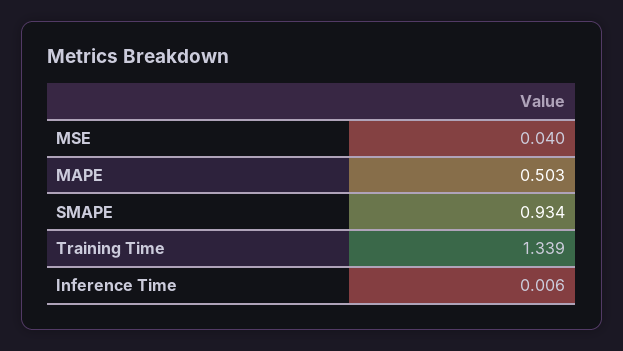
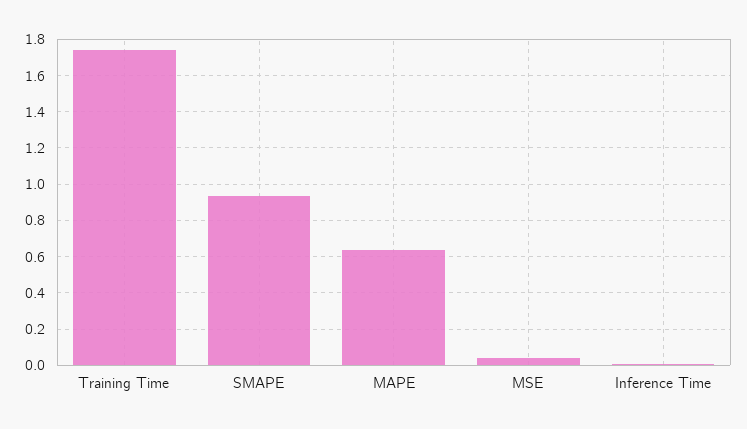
  {
    "MSE": 0.04,
-   "MAPE": 0.503,
+   "MAPE": 0.65,
    "SMAPE": 0.934,
-   "Training Time": 1.339,
+   "Training Time": 1.75,
    "Inference Time": 0.006
  }

